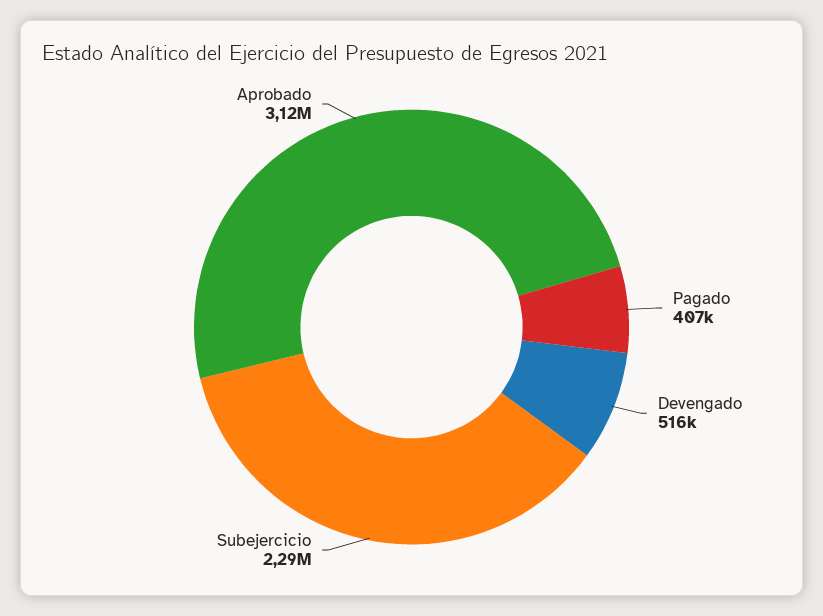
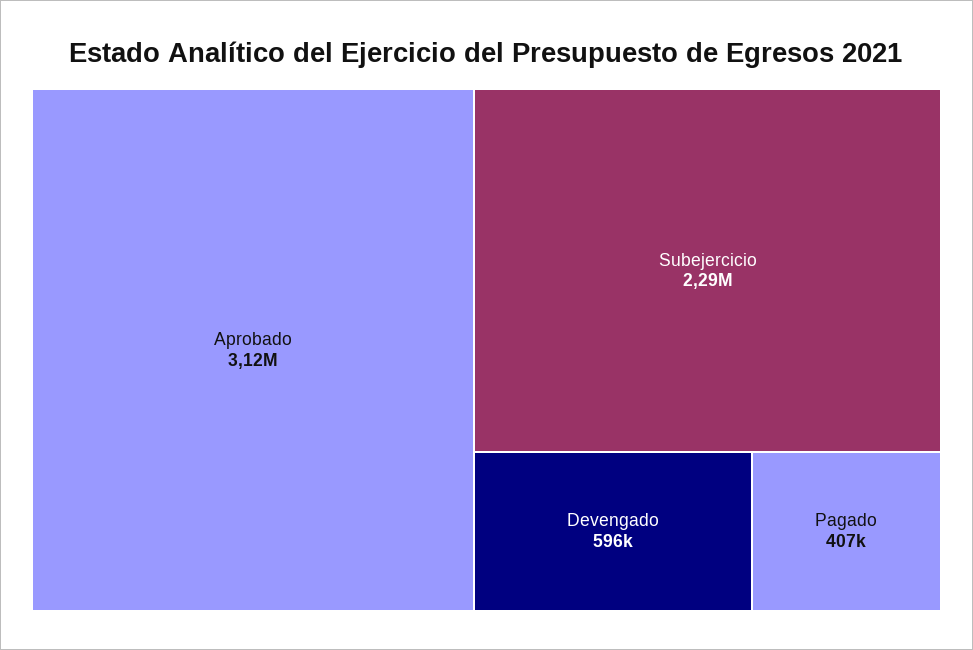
  {
    "Pagado": 407000,
-   "Devengado": 516000,
+   "Devengado": 596000,
    "Subejercicio": 2290000,
    "Aprobado": 3120000
  }

